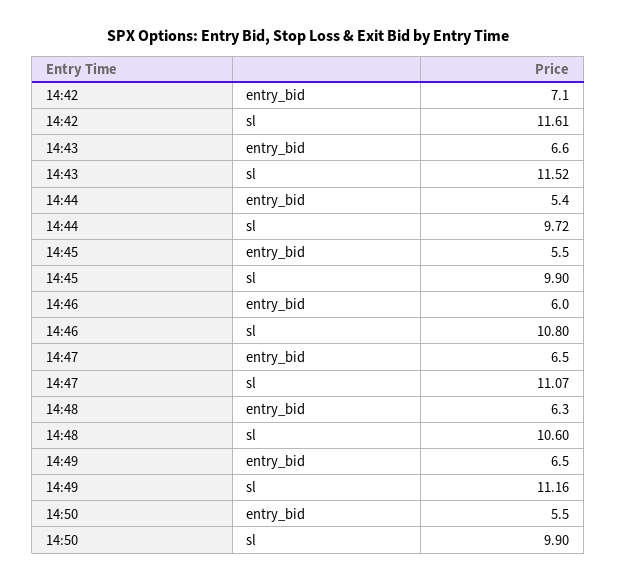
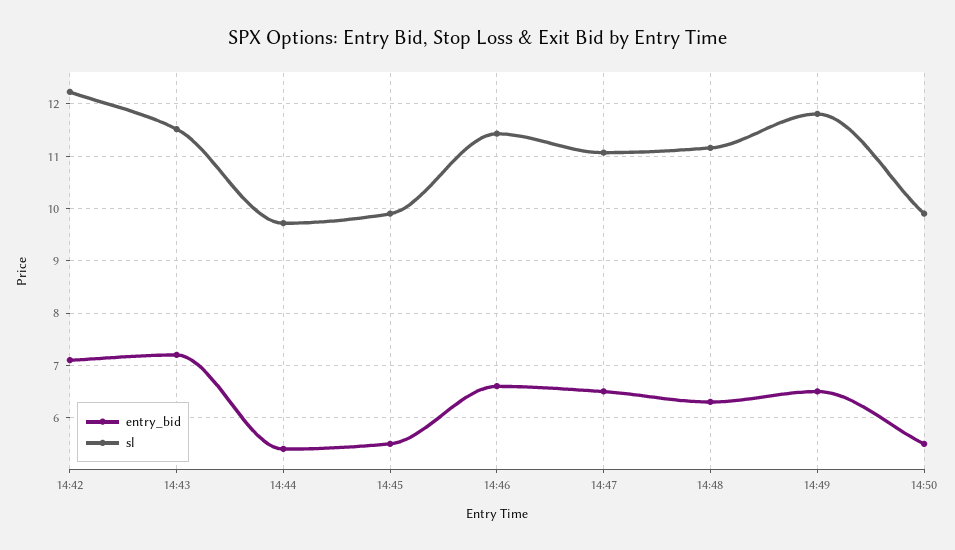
  {
    "entry_bid": {
      "14:42": 7.1,
-     "14:43": 6.6,
+     "14:43": 7.2,
      "14:44": 5.4,
      "14:45": 5.5,
-     "14:46": 6,
+     "14:46": 6.6,
      "14:47": 6.5,
      "14:48": 6.3,
      "14:49": 6.5,
      "14:50": 5.5
    },
    "sl": {
-     "14:42": 11.61,
+     "14:42": 12.2,
      "14:43": 11.52,
      "14:44": 9.72,
      "14:45": 9.9,
-     "14:46": 10.8,
+     "14:46": 11.4,
      "14:47": 11.07,
-     "14:48": 10.6,
+     "14:48": 11.2,
-     "14:49": 11.16,
+     "14:49": 11.8,
      "14:50": 9.9
    }
  }

